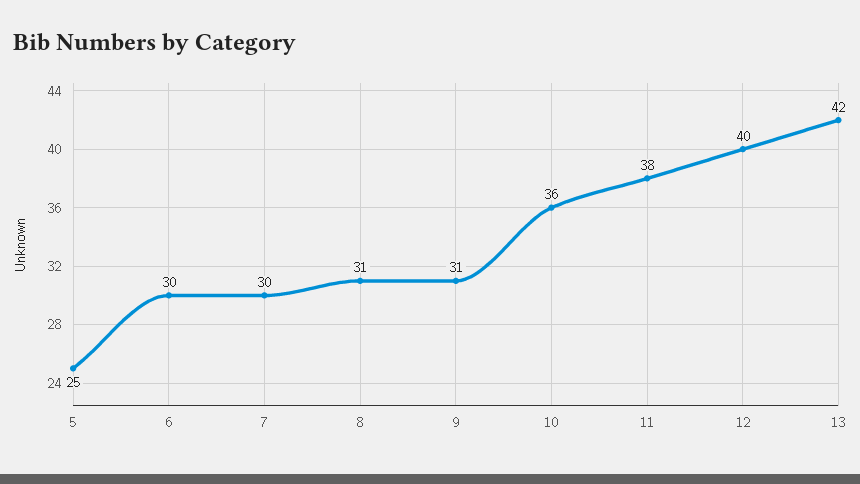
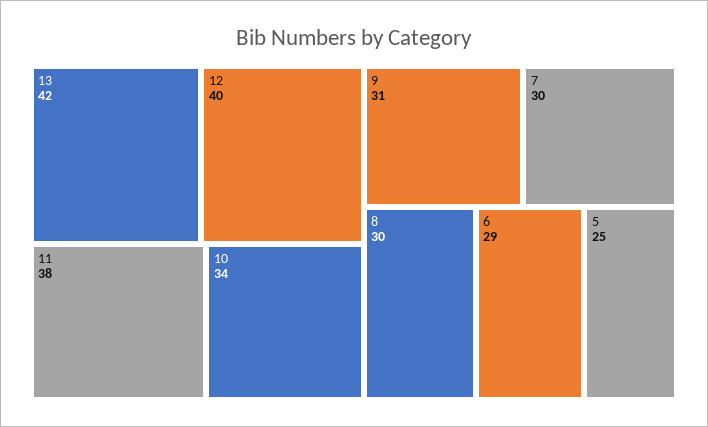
  {
    "5": 25,
-   "6": 30,
+   "6": 29,
    "7": 30,
-   "8": 31,
+   "8": 30,
    "9": 31,
-   "10": 36,
+   "10": 34,
    "11": 38,
    "12": 40,
    "13": 42
  }

